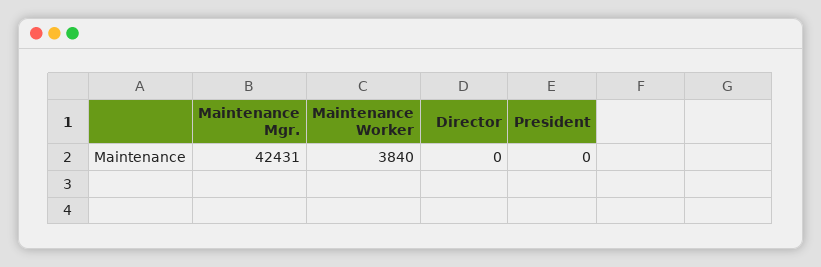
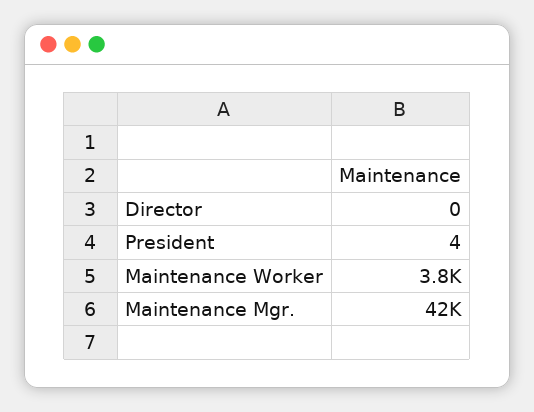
  {
    "Maintenance Mgr.": 42431,
    "Maintenance Worker": 3840,
    "Director": 0,
-   "President": 0
+   "President": 4
  }

